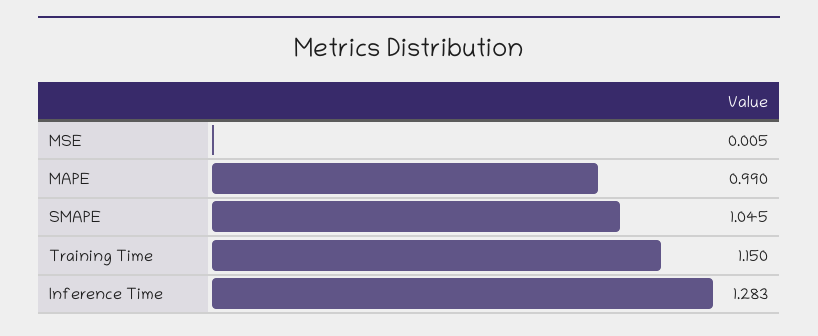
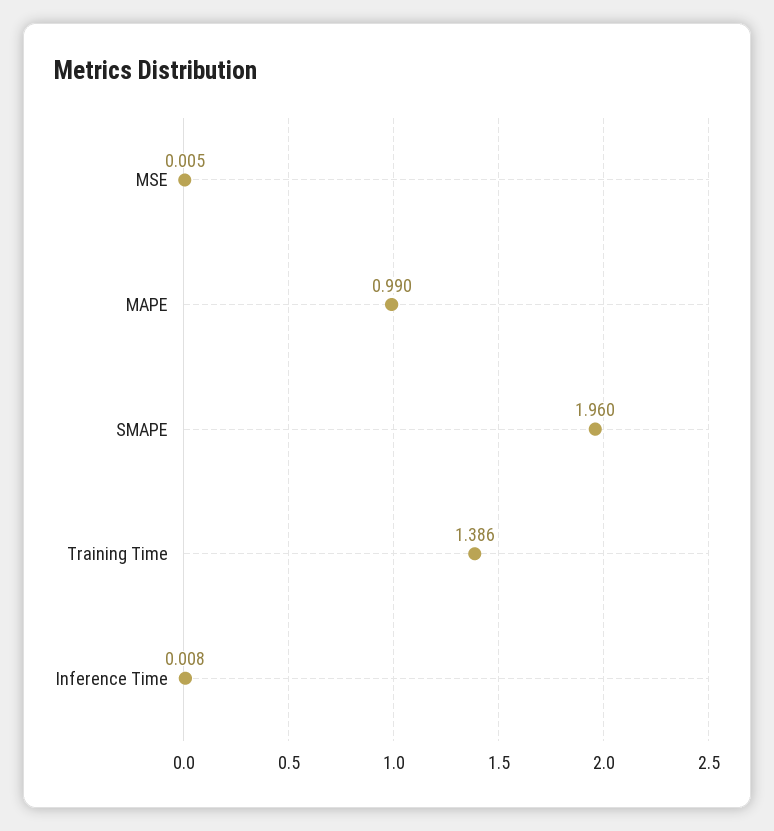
  {
    "MSE": 0.005,
    "MAPE": 0.99,
-   "SMAPE": 1.045,
+   "SMAPE": 1.96,
-   "Training Time": 1.15,
+   "Training Time": 1.386,
-   "Inference Time": 1.283
+   "Inference Time": 0.008
  }

